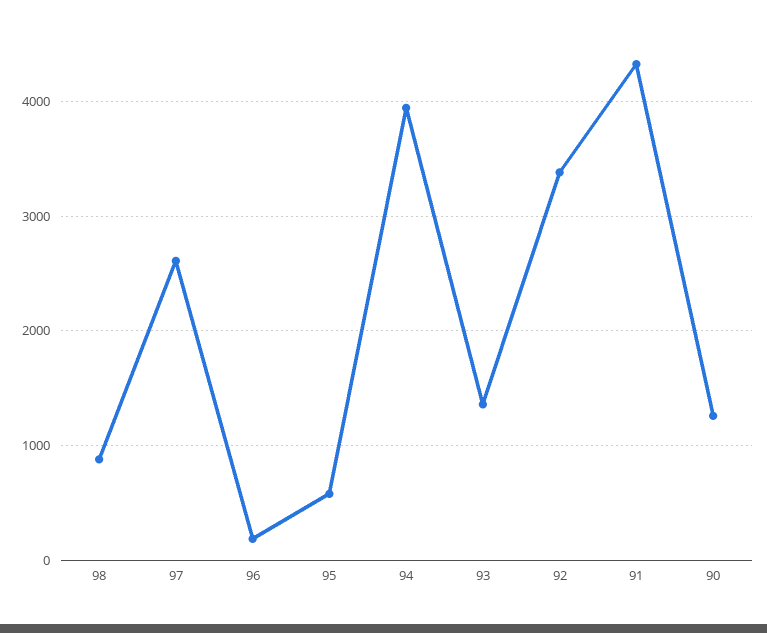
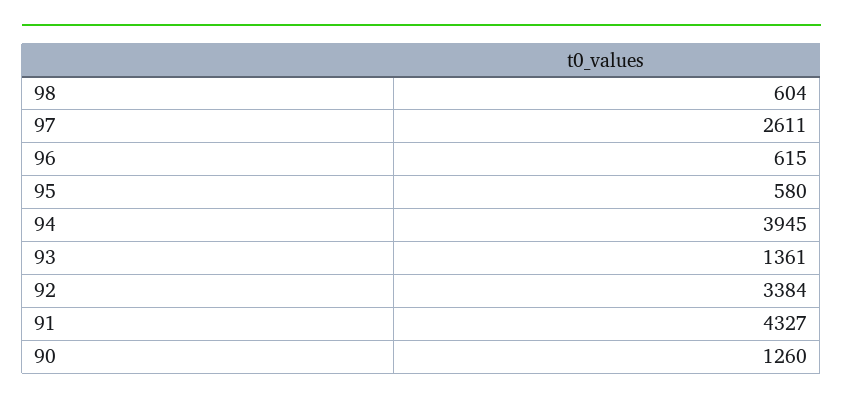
  {
-   "98": 900,
+   "98": 604,
    "97": 2611,
-   "96": 200,
+   "96": 615,
    "95": 580,
    "94": 3945,
    "93": 1361,
    "92": 3384,
    "91": 4327,
    "90": 1260
  }

